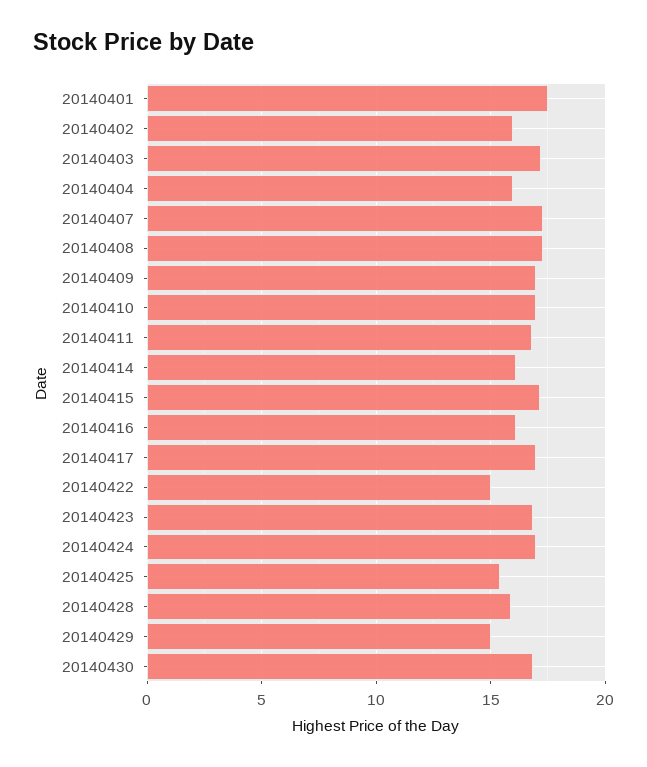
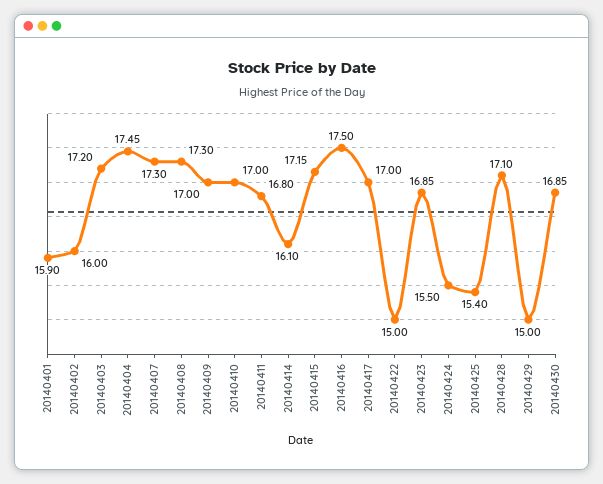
  {
-   "20140401": 17.5,
+   "20140401": 15.9,
    "20140402": 16,
    "20140403": 17.2,
-   "20140404": 16,
+   "20140404": 17.45,
    "20140407": 17.3,
    "20140408": 17.3,
    "20140409": 17,
    "20140410": 17,
    "20140411": 16.8,
    "20140414": 16.1,
    "20140415": 17.15,
-   "20140416": 16,
+   "20140416": 17.5,
    "20140417": 17,
    "20140422": 15,
    "20140423": 16.85,
-   "20140424": 17,
+   "20140424": 15.5,
    "20140425": 15.4,
-   "20140428": 16,
+   "20140428": 17.1,
    "20140429": 15,
    "20140430": 16.85
  }

